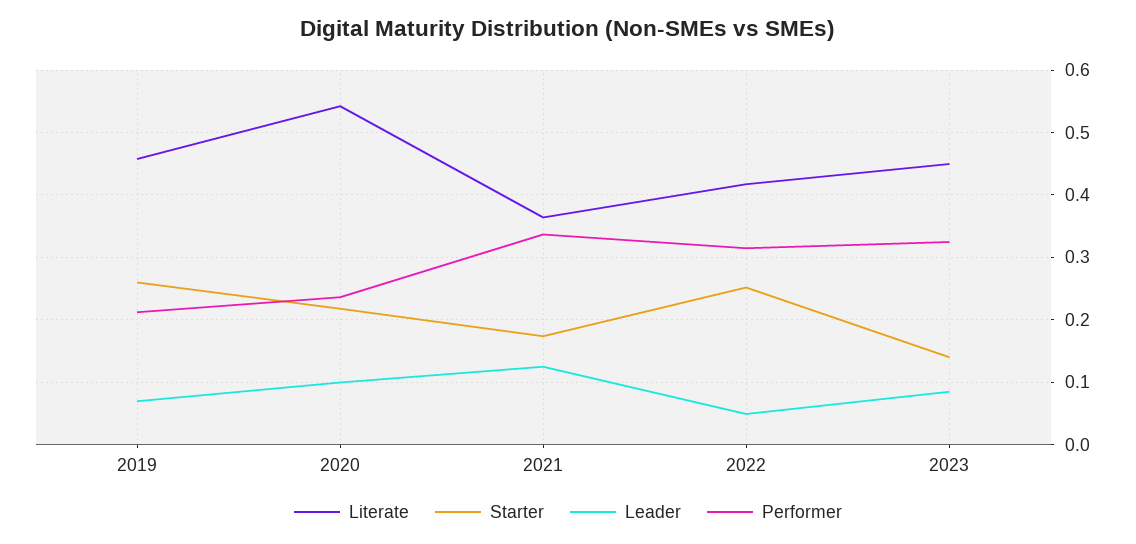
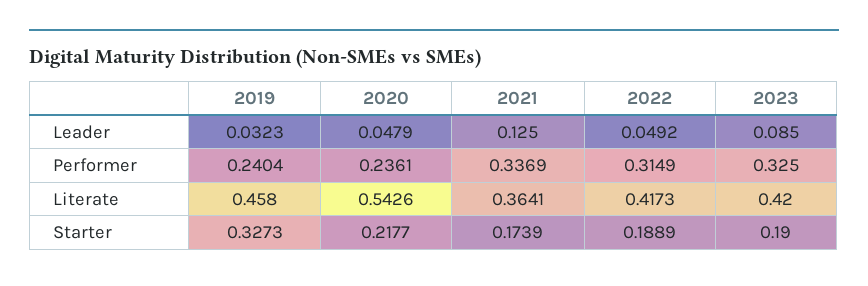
  {
    "Literate": {
      "2019": 0.458,
      "2020": 0.5426,
      "2021": 0.3641,
      "2022": 0.4173,
-     "2023": 0.45
+     "2023": 0.42
    },
    "Starter": {
-     "2019": 0.26,
+     "2019": 0.3273,
      "2020": 0.2177,
      "2021": 0.1739,
-     "2022": 0.25,
+     "2022": 0.1889,
-     "2023": 0.14
+     "2023": 0.19
    },
    "Leader": {
-     "2019": 0.07,
+     "2019": 0.0323,
-     "2020": 0.1,
+     "2020": 0.0479,
      "2021": 0.125,
      "2022": 0.0492,
      "2023": 0.085
    },
    "Performer": {
-     "2019": 0.21,
+     "2019": 0.2404,
      "2020": 0.2361,
      "2021": 0.3369,
      "2022": 0.3149,
      "2023": 0.325
    }
  }

